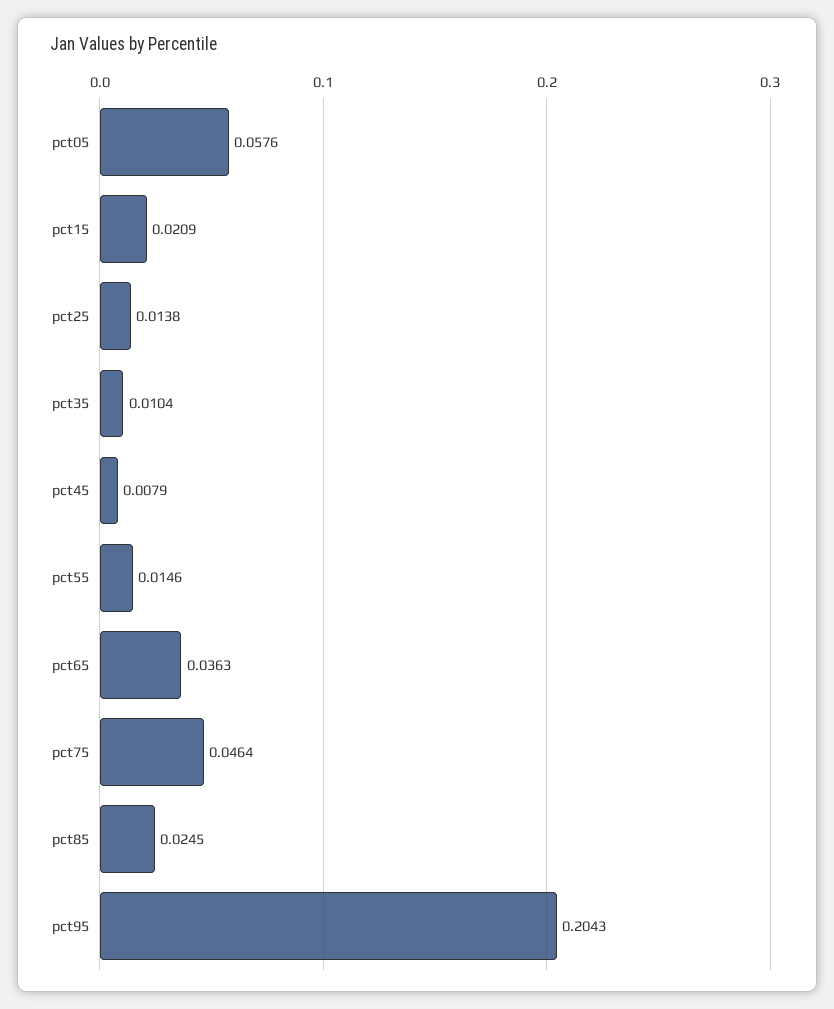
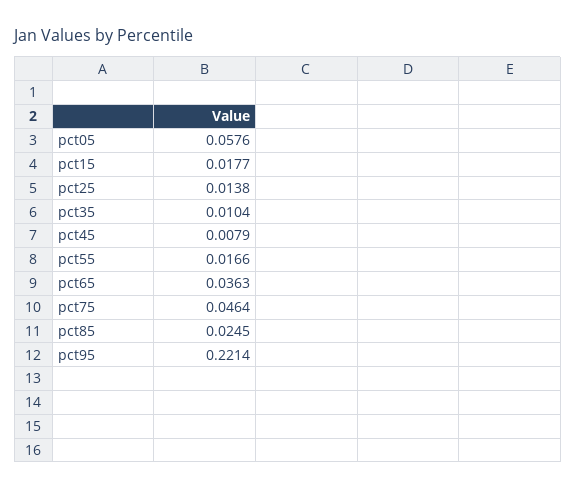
  {
    "pct05": 0.0576,
-   "pct15": 0.0209,
+   "pct15": 0.0177,
    "pct25": 0.0138,
    "pct35": 0.0104,
    "pct45": 0.0079,
-   "pct55": 0.0146,
+   "pct55": 0.0166,
    "pct65": 0.0363,
    "pct75": 0.0464,
    "pct85": 0.0245,
-   "pct95": 0.2043
+   "pct95": 0.2214
  }

